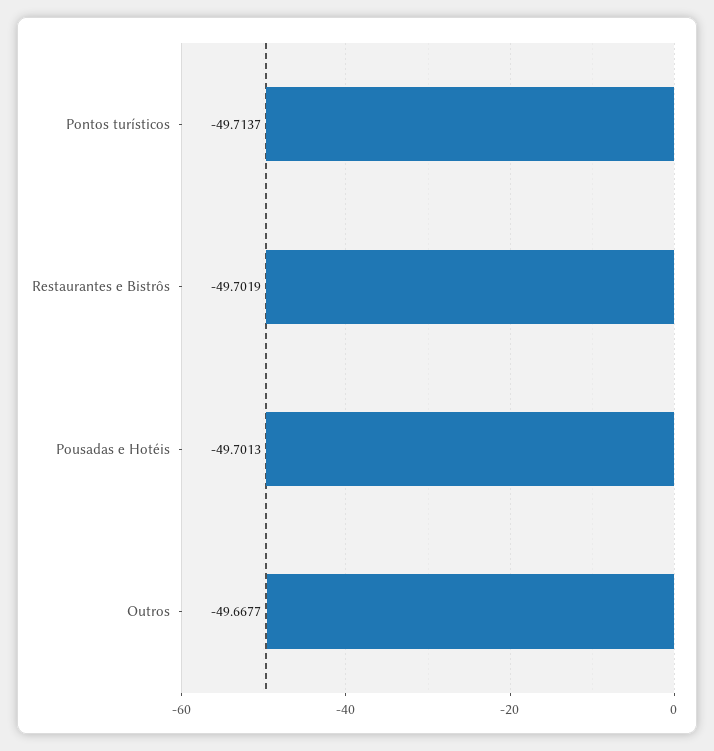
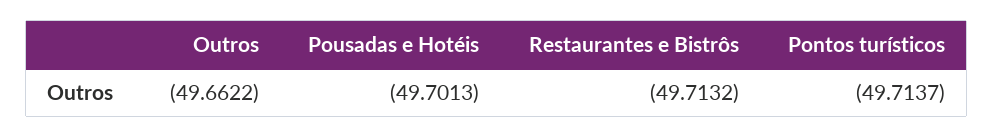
  {
    "Pontos turísticos": -49.7137,
-   "Restaurantes e Bistrôs": -49.7019,
+   "Restaurantes e Bistrôs": -49.7132,
    "Pousadas e Hotéis": -49.7013,
-   "Outros": -49.6677
+   "Outros": -49.6622
  }

